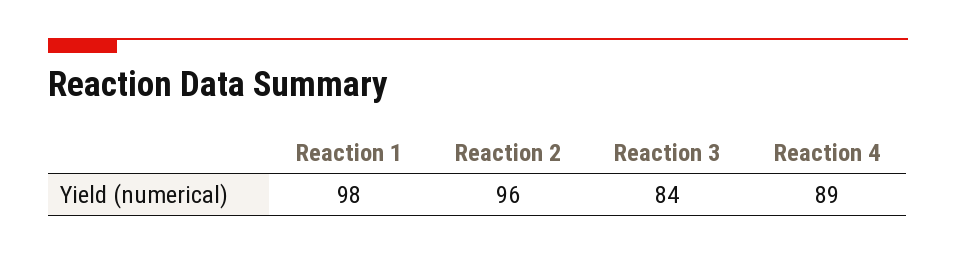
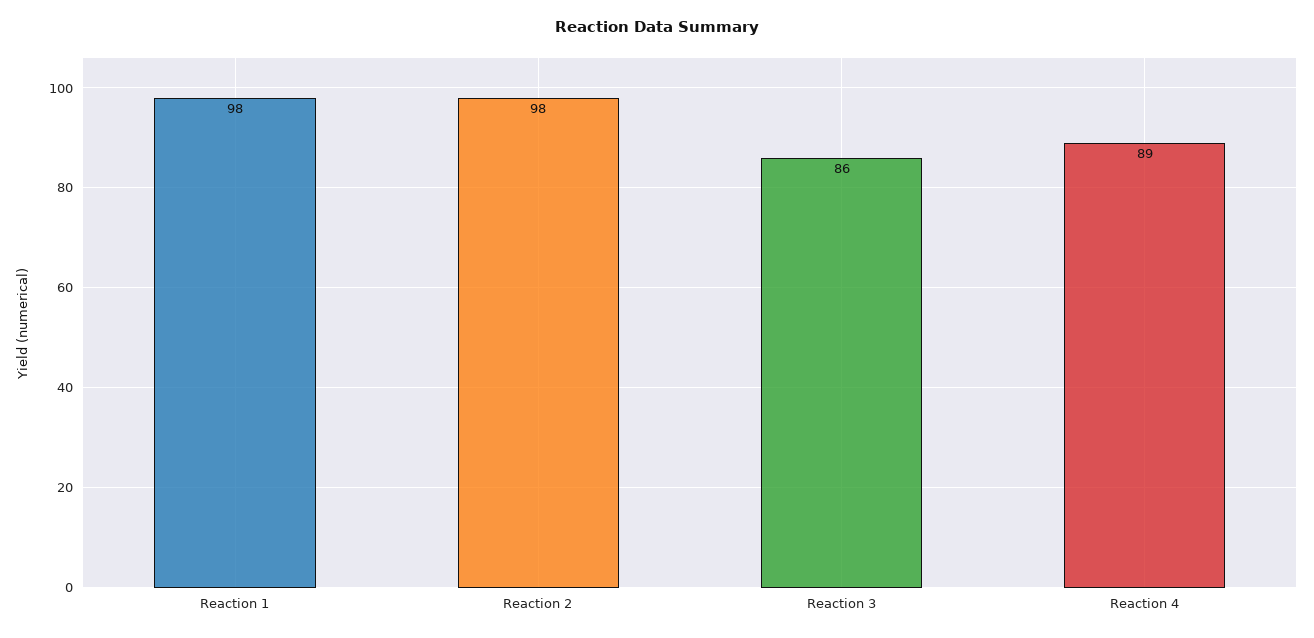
  {
    "Reaction 1": 98,
-   "Reaction 2": 96,
+   "Reaction 2": 98,
-   "Reaction 3": 84,
+   "Reaction 3": 86,
    "Reaction 4": 89
  }

